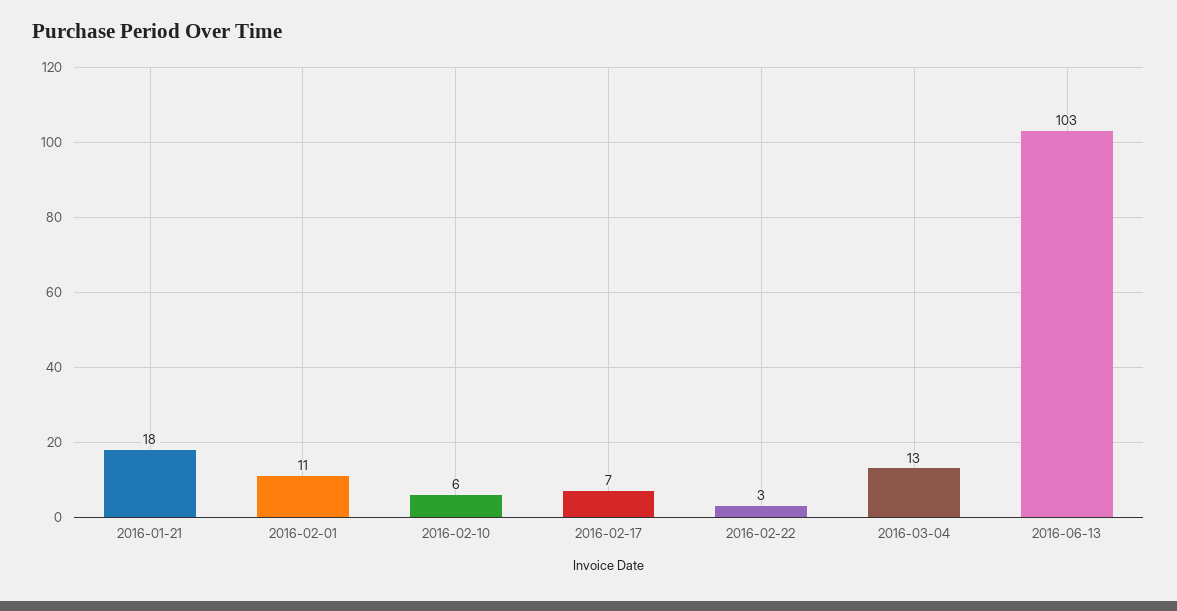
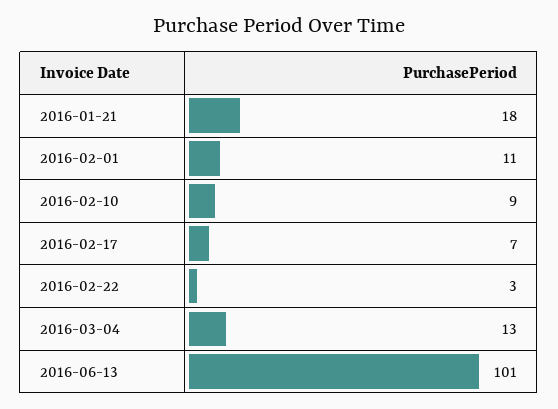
  {
    "2016-01-21": 18,
    "2016-02-01": 11,
-   "2016-02-10": 6,
+   "2016-02-10": 9,
    "2016-02-17": 7,
    "2016-02-22": 3,
    "2016-03-04": 13,
-   "2016-06-13": 103
+   "2016-06-13": 101
  }

